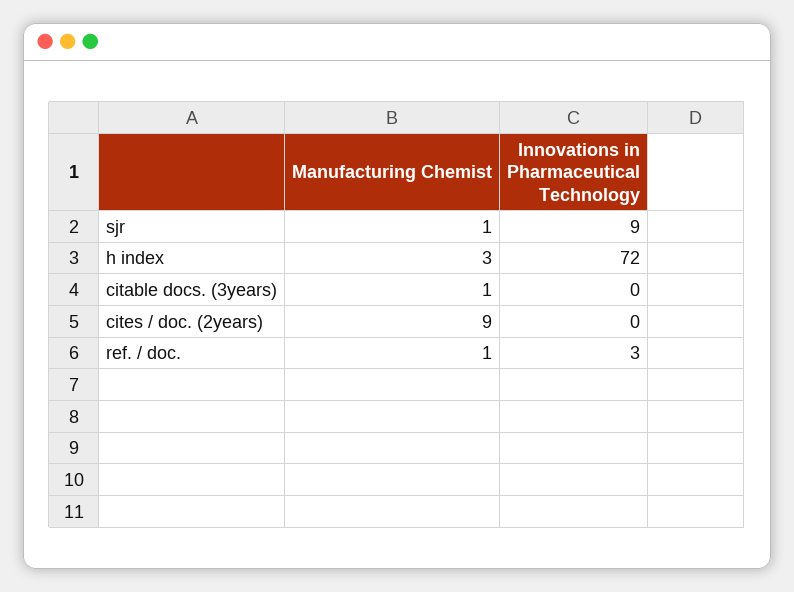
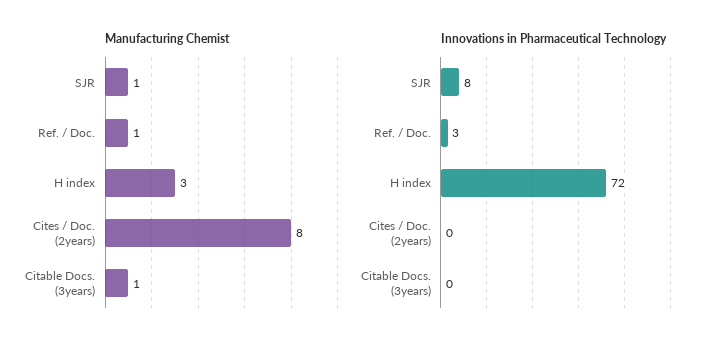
  {
    "Manufacturing Chemist": {
      "sjr": 1,
      "h index": 3,
      "citable docs. (3years)": 1,
-     "cites / doc. (2years)": 9,
+     "cites / doc. (2years)": 8,
      "ref. / doc.": 1
    },
    "Innovations in Pharmaceutical Technology": {
-     "sjr": 9,
+     "sjr": 8,
      "h index": 72,
      "citable docs. (3years)": 0,
      "cites / doc. (2years)": 0,
      "ref. / doc.": 3
    }
  }

